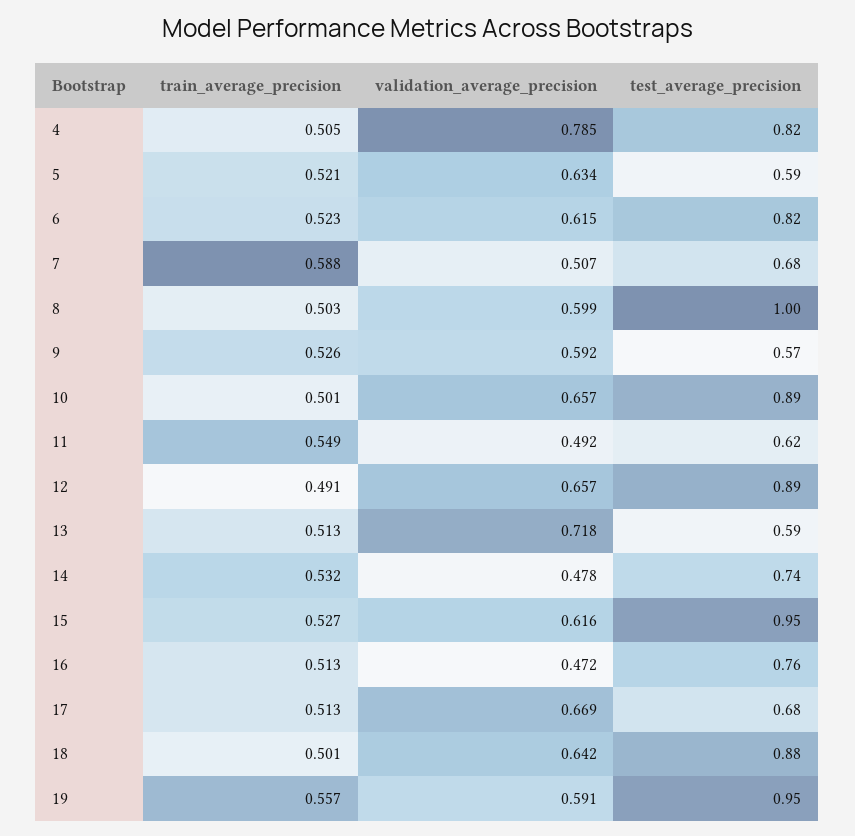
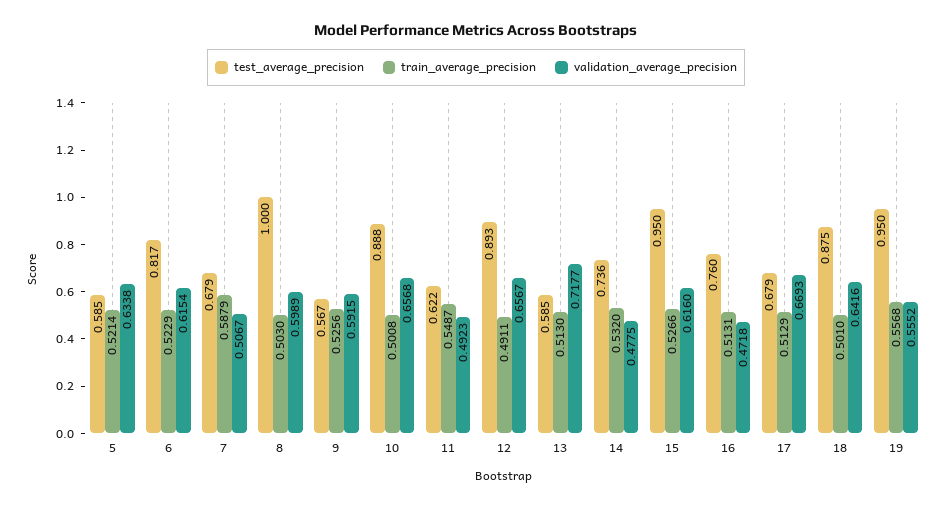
  {
    "train_average_precision": {
-     "4": 0.505,
      "5": 0.5214,
      "6": 0.5229,
      "7": 0.5879,
      "8": 0.503,
      "9": 0.5256,
      "10": 0.5008,
      "11": 0.5487,
      "12": 0.4911,
      "13": 0.513,
      "14": 0.532,
      "15": 0.5266,
      "16": 0.5131,
      "17": 0.5129,
      "18": 0.501,
      "19": 0.5568
    },
    "validation_average_precision": {
-     "4": 0.785,
      "5": 0.6338,
      "6": 0.6154,
      "7": 0.5067,
      "8": 0.5989,
      "9": 0.5915,
      "10": 0.6568,
      "11": 0.4923,
      "12": 0.6567,
      "13": 0.7177,
      "14": 0.4775,
      "15": 0.616,
      "16": 0.4718,
      "17": 0.6693,
      "18": 0.6416,
-     "19": 0.591
+     "19": 0.5552
    },
    "test_average_precision": {
-     "4": 0.82,
      "5": 0.585,
      "6": 0.817,
      "7": 0.679,
      "8": 1,
      "9": 0.567,
      "10": 0.888,
      "11": 0.622,
      "12": 0.893,
      "13": 0.585,
      "14": 0.736,
      "15": 0.95,
      "16": 0.76,
      "17": 0.679,
      "18": 0.875,
      "19": 0.95
    }
  }

